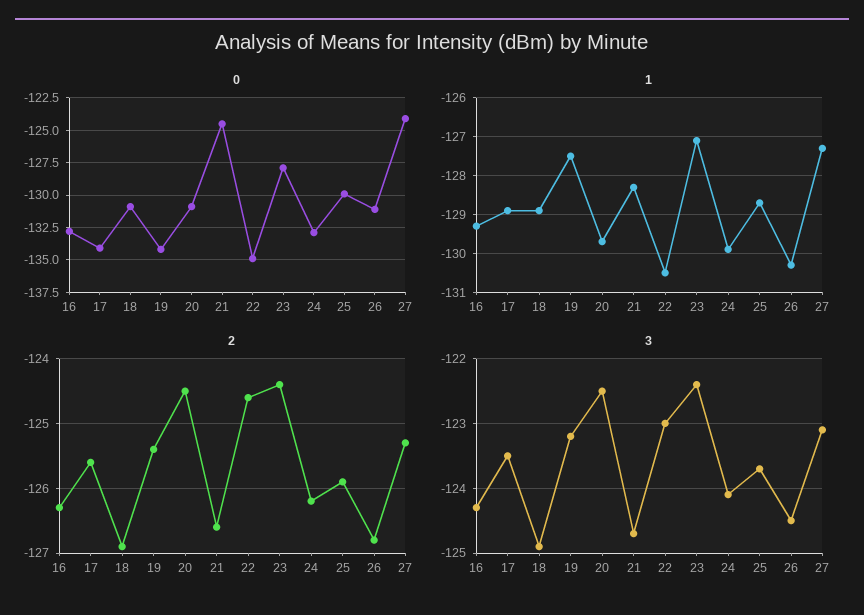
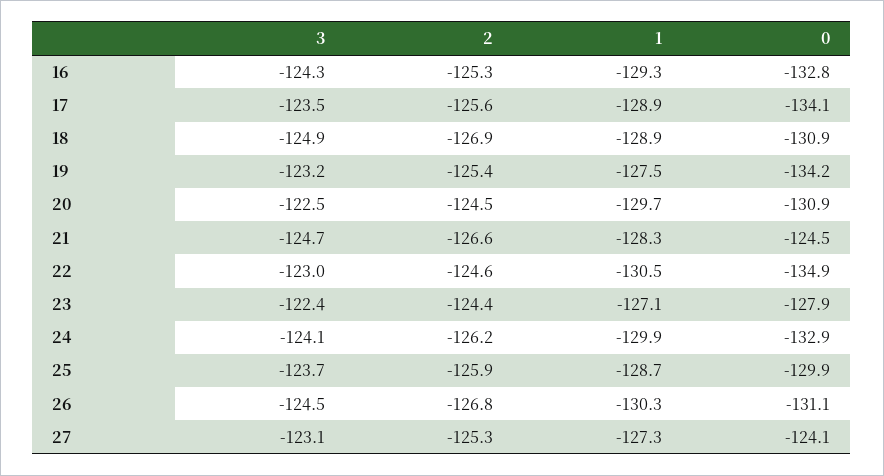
  {
    "0": {
      "16": -132.8,
      "17": -134.1,
      "18": -130.9,
      "19": -134.2,
      "20": -130.9,
      "21": -124.5,
      "22": -134.9,
      "23": -127.9,
      "24": -132.9,
      "25": -129.9,
      "26": -131.1,
      "27": -124.1
    },
    "1": {
      "16": -129.3,
      "17": -128.9,
      "18": -128.9,
      "19": -127.5,
      "20": -129.7,
      "21": -128.3,
      "22": -130.5,
      "23": -127.1,
      "24": -129.9,
      "25": -128.7,
      "26": -130.3,
      "27": -127.3
    },
    "2": {
-     "16": -126.3,
+     "16": -125.3,
      "17": -125.6,
      "18": -126.9,
      "19": -125.4,
      "20": -124.5,
      "21": -126.6,
      "22": -124.6,
      "23": -124.4,
      "24": -126.2,
      "25": -125.9,
      "26": -126.8,
      "27": -125.3
    },
    "3": {
      "16": -124.3,
      "17": -123.5,
      "18": -124.9,
      "19": -123.2,
      "20": -122.5,
      "21": -124.7,
      "22": -123,
      "23": -122.4,
      "24": -124.1,
      "25": -123.7,
      "26": -124.5,
      "27": -123.1
    }
  }

